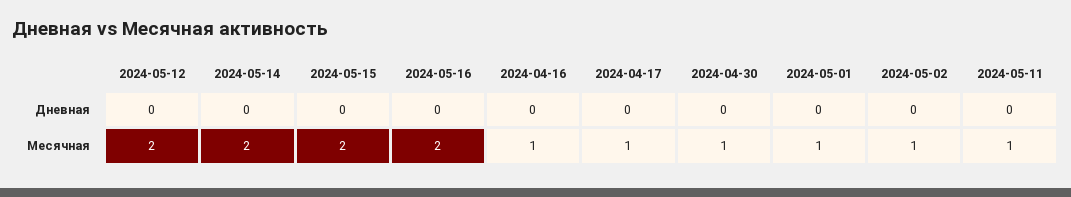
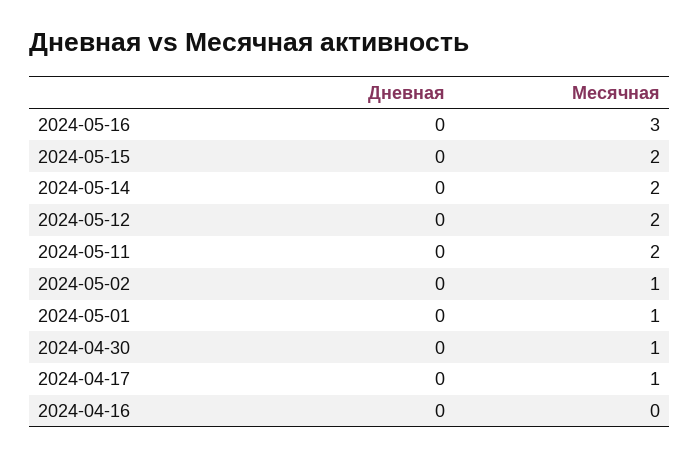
  {
    "2024-05-12": {
      "Дневная": 0,
      "Месячная": 2
    },
    "2024-05-14": {
      "Дневная": 0,
      "Месячная": 2
    },
    "2024-05-15": {
      "Дневная": 0,
      "Месячная": 2
    },
    "2024-05-16": {
      "Дневная": 0,
-     "Месячная": 2
+     "Месячная": 3
    },
    "2024-04-16": {
      "Дневная": 0,
-     "Месячная": 1
+     "Месячная": 0
    },
    "2024-04-17": {
      "Дневная": 0,
      "Месячная": 1
    },
    "2024-04-30": {
      "Дневная": 0,
      "Месячная": 1
    },
    "2024-05-01": {
      "Дневная": 0,
      "Месячная": 1
    },
    "2024-05-02": {
      "Дневная": 0,
      "Месячная": 1
    },
    "2024-05-11": {
      "Дневная": 0,
-     "Месячная": 1
+     "Месячная": 2
    }
  }

